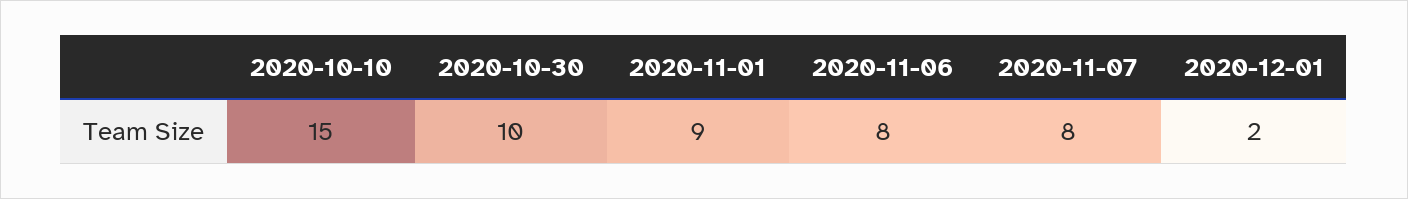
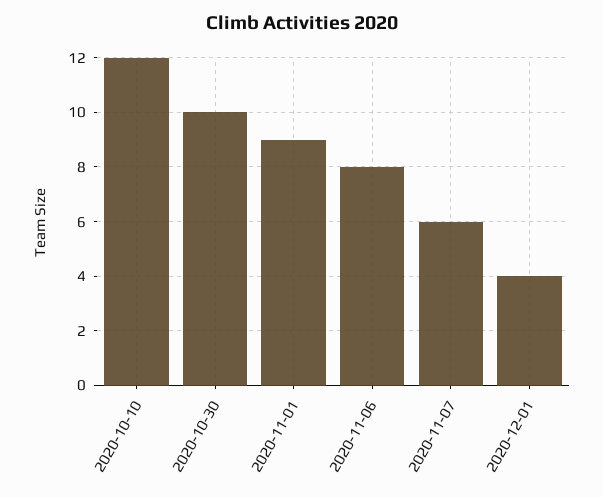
  {
-   "2020-10-10": 15,
+   "2020-10-10": 12,
    "2020-10-30": 10,
    "2020-11-01": 9,
    "2020-11-06": 8,
-   "2020-11-07": 8,
+   "2020-11-07": 6,
-   "2020-12-01": 2
+   "2020-12-01": 4
  }

